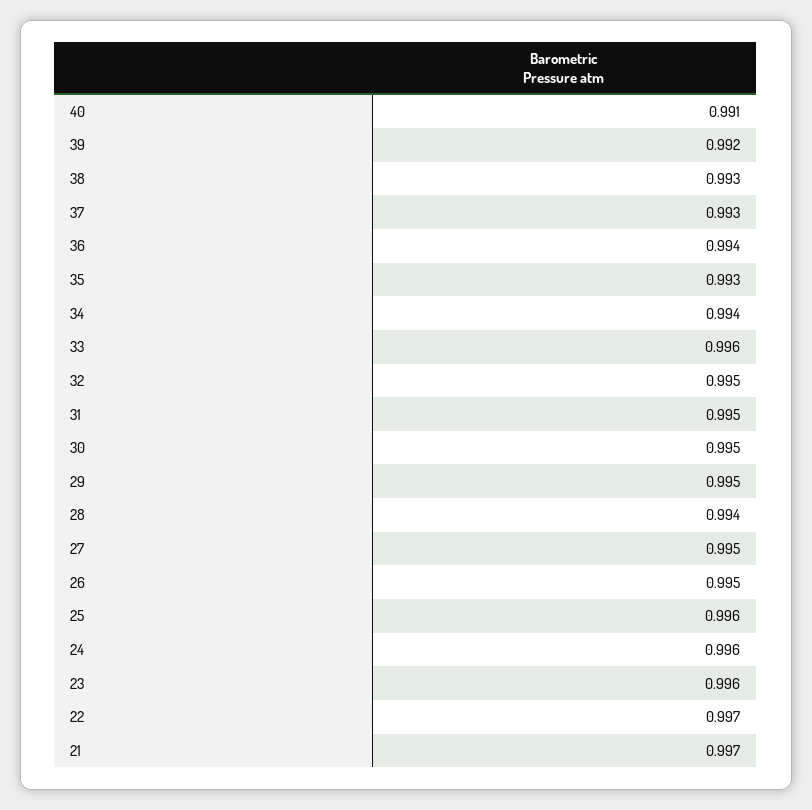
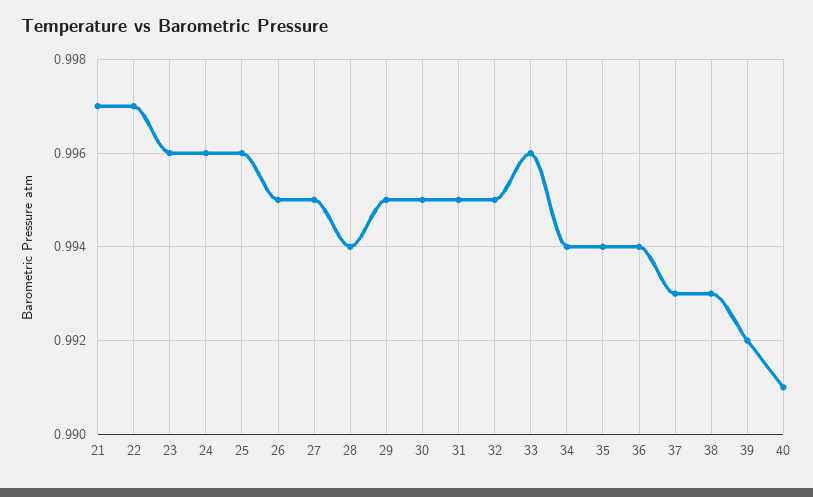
  {
    "40": 0.991,
    "39": 0.992,
    "38": 0.993,
    "37": 0.993,
    "36": 0.994,
-   "35": 0.993,
+   "35": 0.994,
    "34": 0.994,
    "33": 0.996,
    "32": 0.995,
    "31": 0.995,
    "30": 0.995,
    "29": 0.995,
    "28": 0.994,
    "27": 0.995,
    "26": 0.995,
    "25": 0.996,
    "24": 0.996,
    "23": 0.996,
    "22": 0.997,
    "21": 0.997
  }

